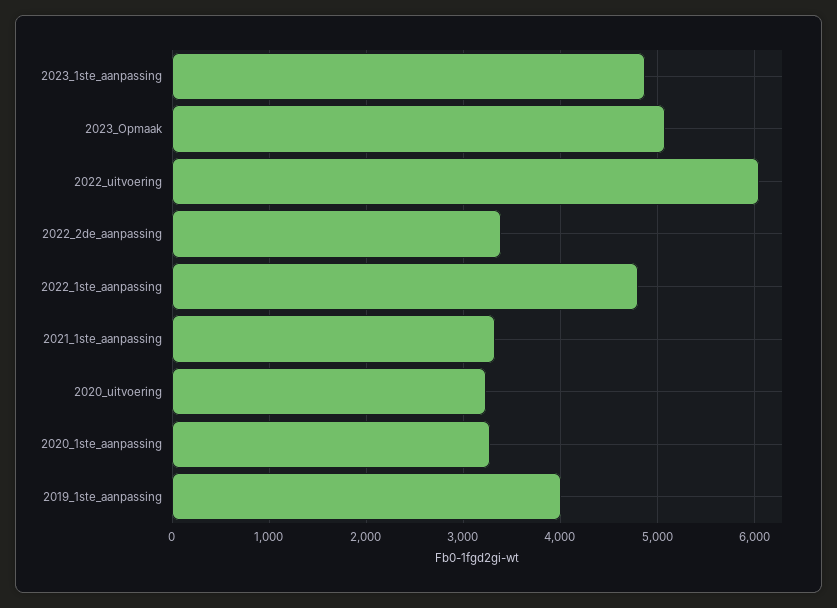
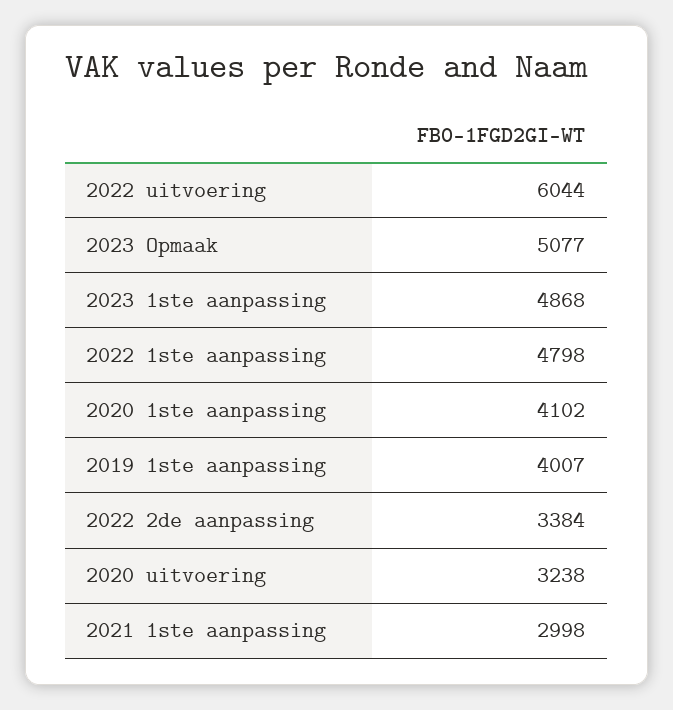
  {
    "2023_1ste_aanpassing": 4868,
    "2023_Opmaak": 5077,
    "2022_uitvoering": 6044,
    "2022_2de_aanpassing": 3384,
    "2022_1ste_aanpassing": 4798,
-   "2021_1ste_aanpassing": 3300,
+   "2021_1ste_aanpassing": 2998,
    "2020_uitvoering": 3238,
-   "2020_1ste_aanpassing": 3300,
+   "2020_1ste_aanpassing": 4102,
    "2019_1ste_aanpassing": 4007
  }

